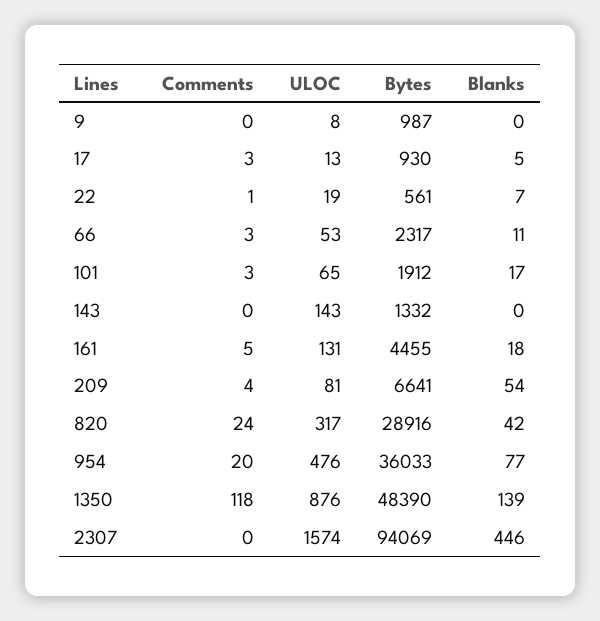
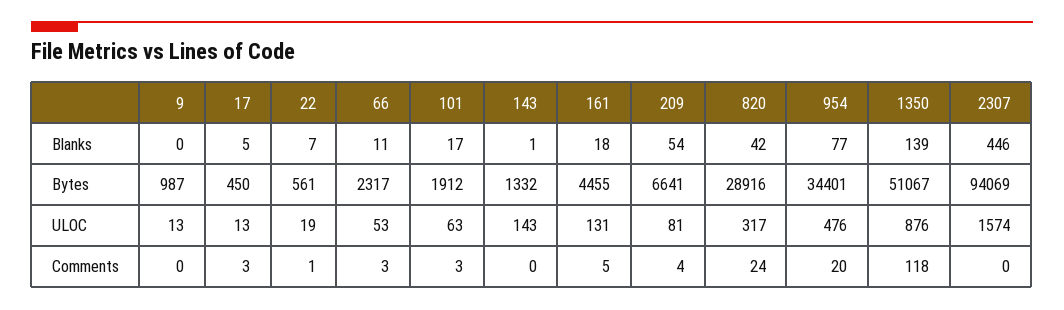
  {
    "Comments": {
      "9": 0,
      "17": 3,
      "22": 1,
      "66": 3,
      "101": 3,
      "143": 0,
      "161": 5,
      "209": 4,
      "820": 24,
      "954": 20,
      "1350": 118,
      "2307": 0
    },
    "ULOC": {
-     "9": 8,
+     "9": 13,
      "17": 13,
      "22": 19,
      "66": 53,
-     "101": 65,
+     "101": 63,
      "143": 143,
      "161": 131,
      "209": 81,
      "820": 317,
      "954": 476,
      "1350": 876,
      "2307": 1574
    },
    "Bytes": {
      "9": 987,
-     "17": 930,
+     "17": 450,
      "22": 561,
      "66": 2317,
      "101": 1912,
      "143": 1332,
      "161": 4455,
      "209": 6641,
      "820": 28916,
-     "954": 36033,
+     "954": 34401,
-     "1350": 48390,
+     "1350": 51067,
      "2307": 94069
    },
    "Blanks": {
      "9": 0,
      "17": 5,
      "22": 7,
      "66": 11,
      "101": 17,
-     "143": 0,
+     "143": 1,
      "161": 18,
      "209": 54,
      "820": 42,
      "954": 77,
      "1350": 139,
      "2307": 446
    }
  }

